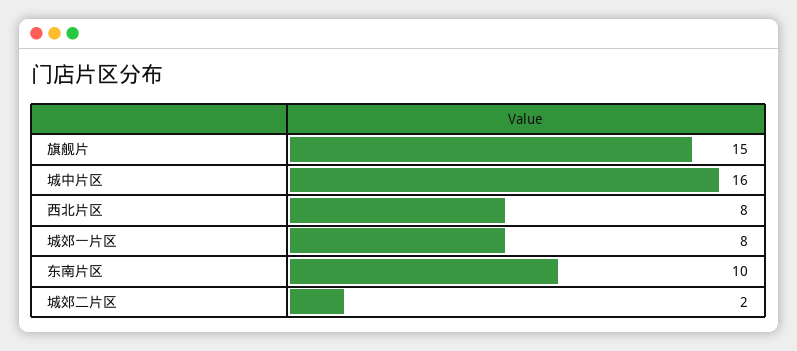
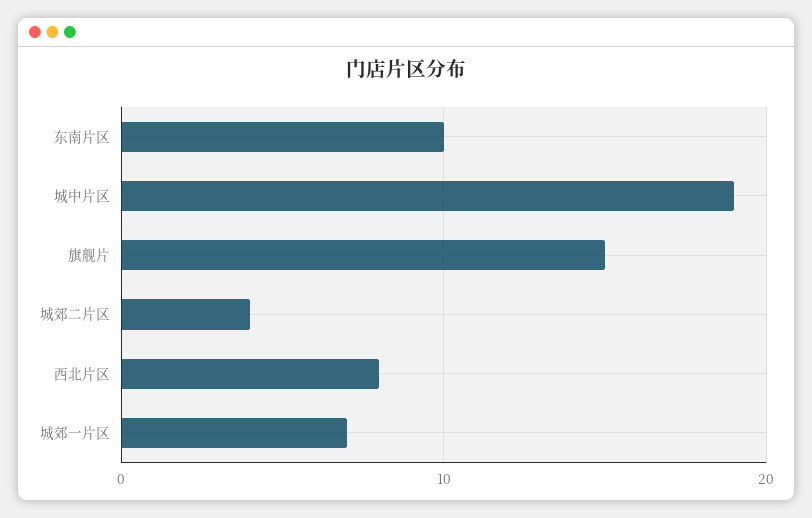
  {
    "旗舰片": 15,
-   "城中片区": 16,
+   "城中片区": 19,
    "西北片区": 8,
-   "城郊一片区": 8,
+   "城郊一片区": 7,
    "东南片区": 10,
-   "城郊二片区": 2
+   "城郊二片区": 4
  }

